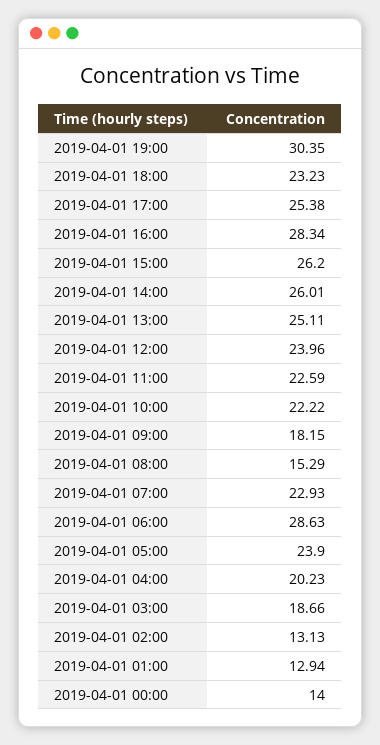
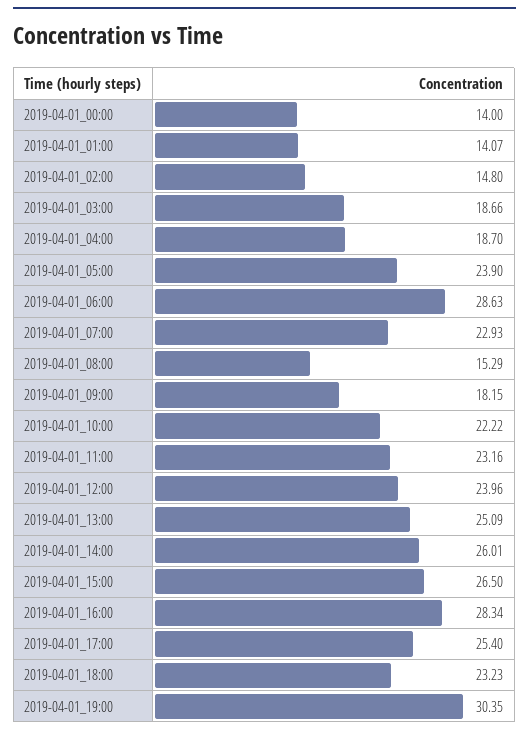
  {
    "2019-04-01 19:00": 30.35,
    "2019-04-01 18:00": 23.23,
-   "2019-04-01 17:00": 25.38,
+   "2019-04-01 17:00": 25.4,
    "2019-04-01 16:00": 28.34,
-   "2019-04-01 15:00": 26.2,
+   "2019-04-01 15:00": 26.5,
    "2019-04-01 14:00": 26.01,
-   "2019-04-01 13:00": 25.11,
+   "2019-04-01 13:00": 25.09,
    "2019-04-01 12:00": 23.96,
-   "2019-04-01 11:00": 22.59,
+   "2019-04-01 11:00": 23.16,
    "2019-04-01 10:00": 22.22,
    "2019-04-01 09:00": 18.15,
    "2019-04-01 08:00": 15.29,
    "2019-04-01 07:00": 22.93,
    "2019-04-01 06:00": 28.63,
    "2019-04-01 05:00": 23.9,
-   "2019-04-01 04:00": 20.23,
+   "2019-04-01 04:00": 18.7,
    "2019-04-01 03:00": 18.66,
-   "2019-04-01 02:00": 13.13,
+   "2019-04-01 02:00": 14.8,
-   "2019-04-01 01:00": 12.94,
+   "2019-04-01 01:00": 14.07,
    "2019-04-01 00:00": 14
  }

